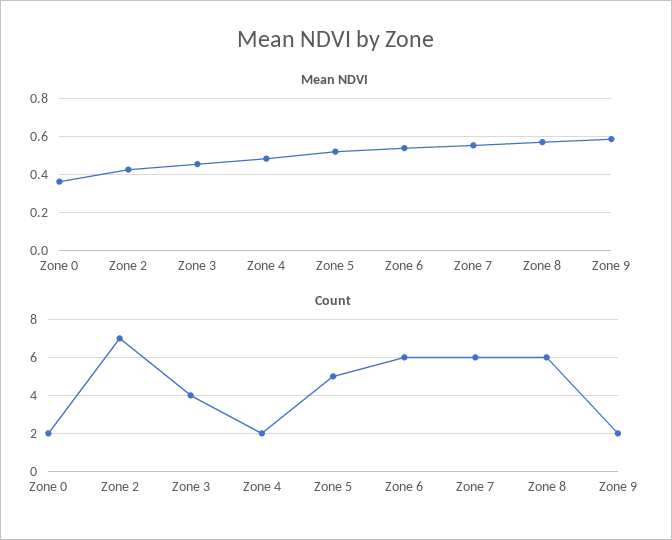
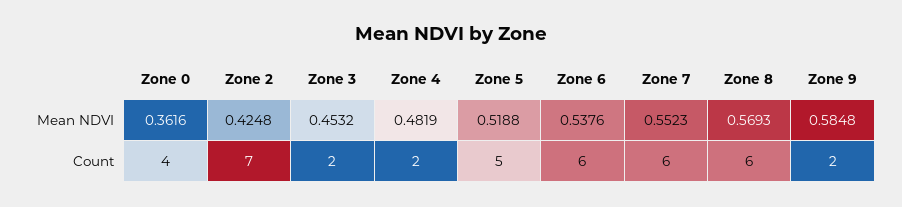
  {
    "Mean NDVI": {
      "Zone 0": 0.3616,
      "Zone 2": 0.4248,
      "Zone 3": 0.4532,
      "Zone 4": 0.4819,
      "Zone 5": 0.5188,
      "Zone 6": 0.5376,
      "Zone 7": 0.5523,
      "Zone 8": 0.5693,
      "Zone 9": 0.5848
    },
    "Count": {
-     "Zone 0": 2,
+     "Zone 0": 4,
      "Zone 2": 7,
-     "Zone 3": 4,
+     "Zone 3": 2,
      "Zone 4": 2,
      "Zone 5": 5,
      "Zone 6": 6,
      "Zone 7": 6,
      "Zone 8": 6,
      "Zone 9": 2
    }
  }

